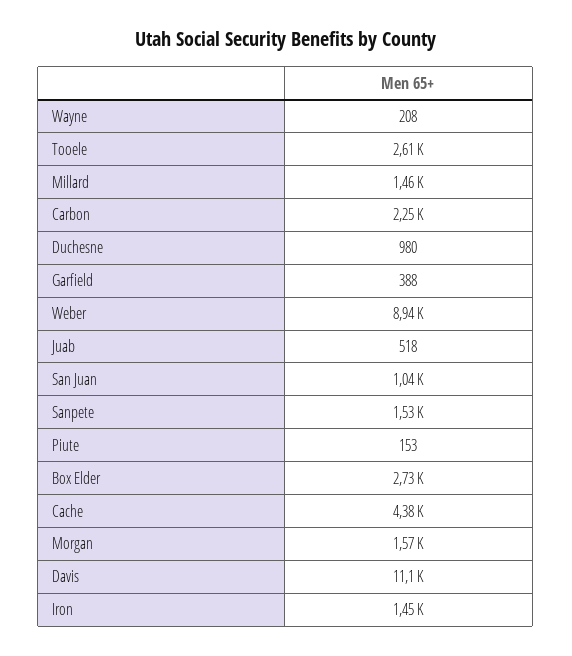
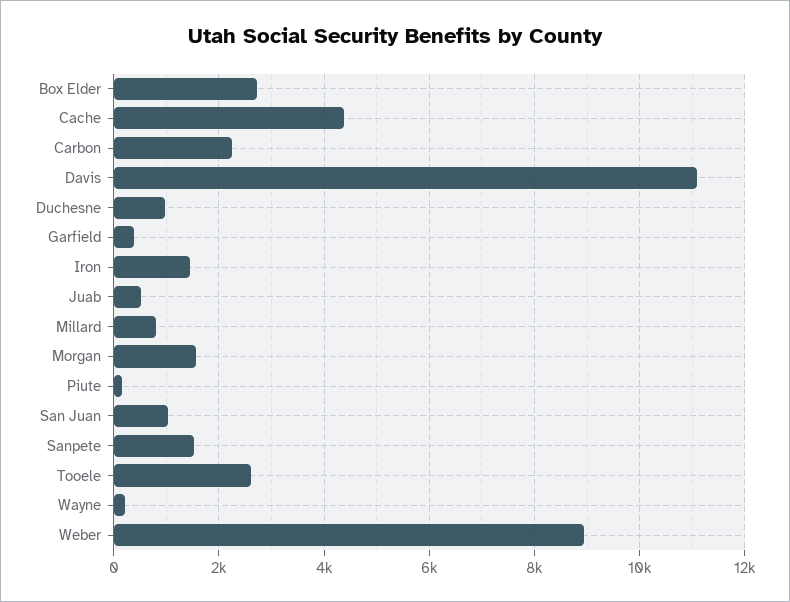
  {
    "Wayne": 208,
    "Tooele": 2610,
-   "Millard": 1460,
+   "Millard": 800,
    "Carbon": 2250,
    "Duchesne": 980,
    "Garfield": 388,
    "Weber": 8940,
    "Juab": 518,
    "San Juan": 1040,
    "Sanpete": 1530,
    "Piute": 153,
    "Box Elder": 2730,
    "Cache": 4380,
    "Morgan": 1570,
    "Davis": 11100,
    "Iron": 1450
  }

